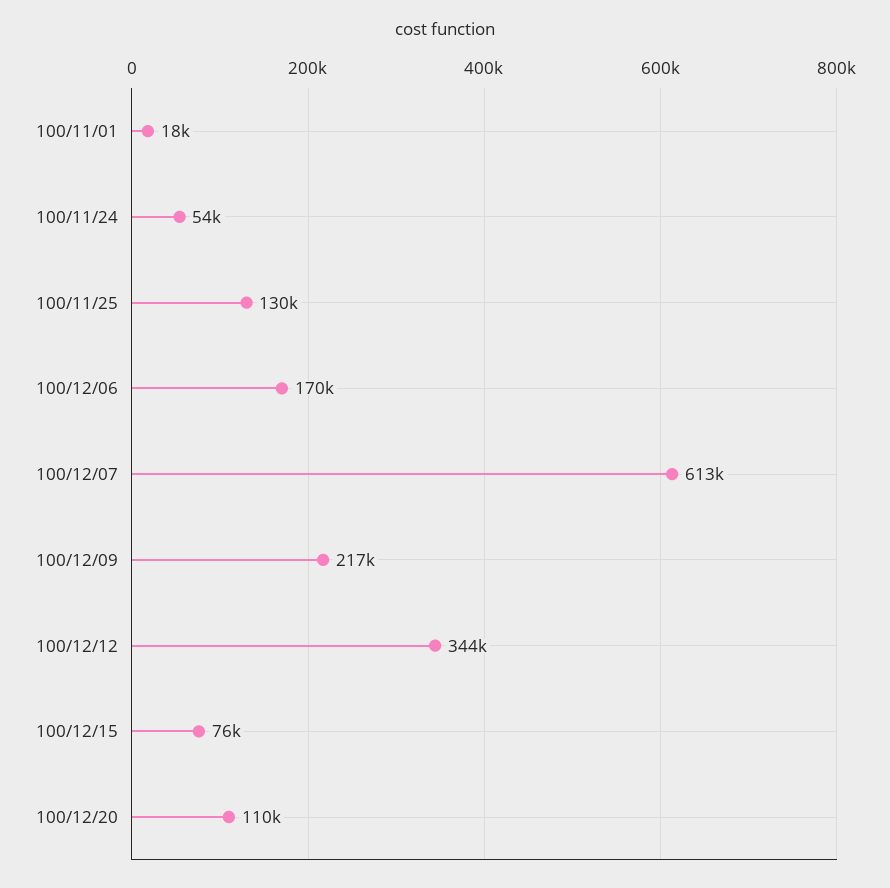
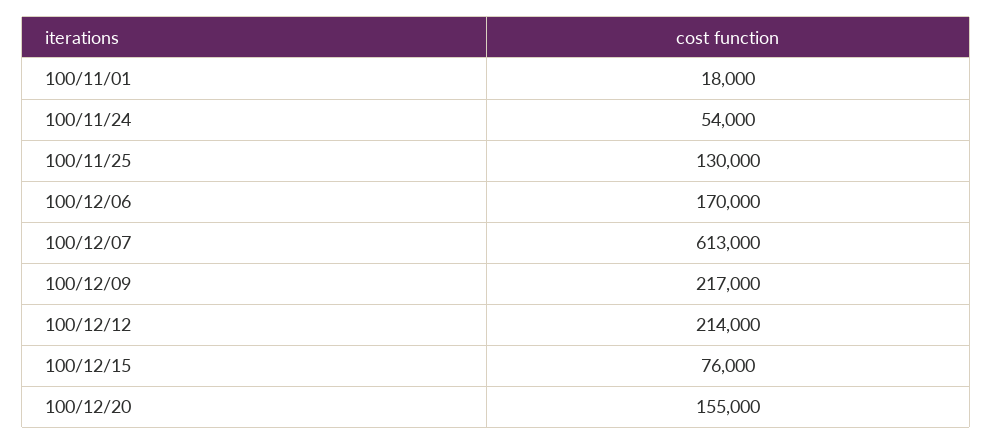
  {
    "100/11/01": 18000,
    "100/11/24": 54000,
    "100/11/25": 130000,
    "100/12/06": 170000,
    "100/12/07": 613000,
    "100/12/09": 217000,
-   "100/12/12": 344000,
+   "100/12/12": 214000,
    "100/12/15": 76000,
-   "100/12/20": 110000
+   "100/12/20": 155000
  }

